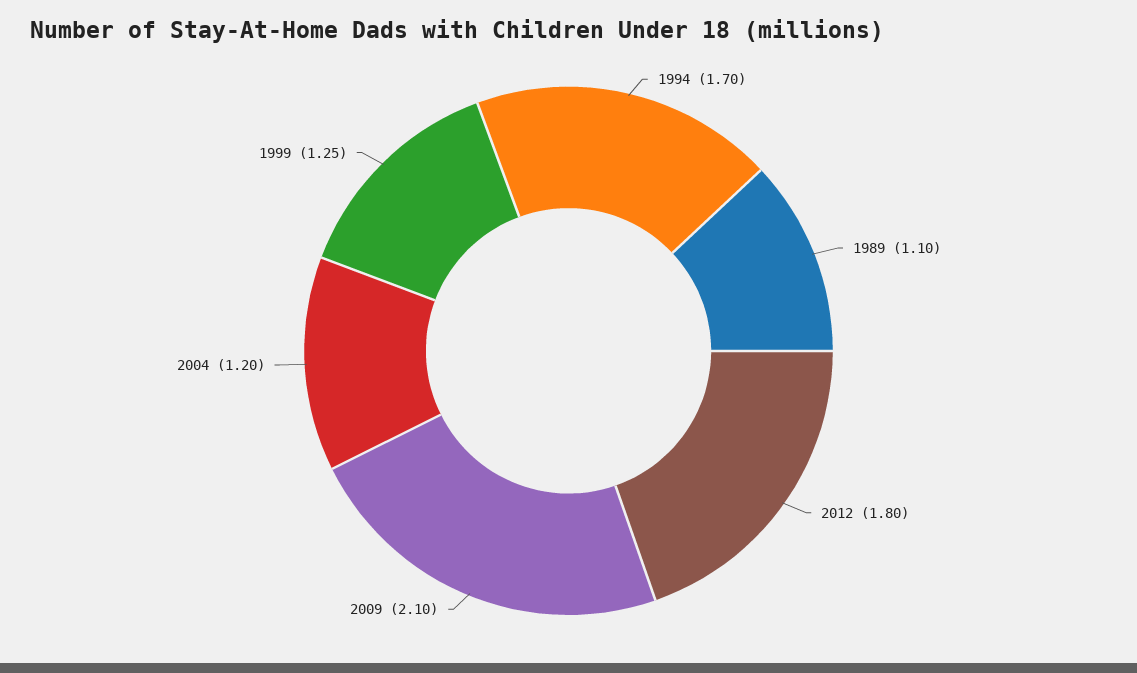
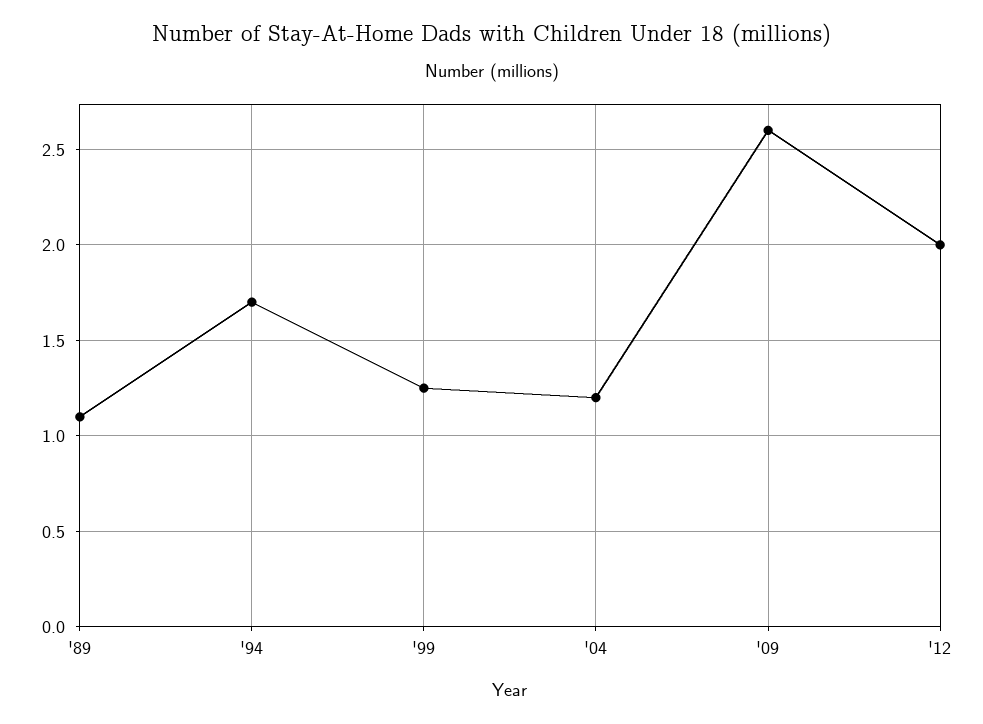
  {
    "1994": 1.7,
    "1989": 1.1,
-   "2012": 1.8,
+   "2012": 2,
-   "2009": 2.1,
+   "2009": 2.6,
    "2004": 1.2,
    "1999": 1.25
  }

